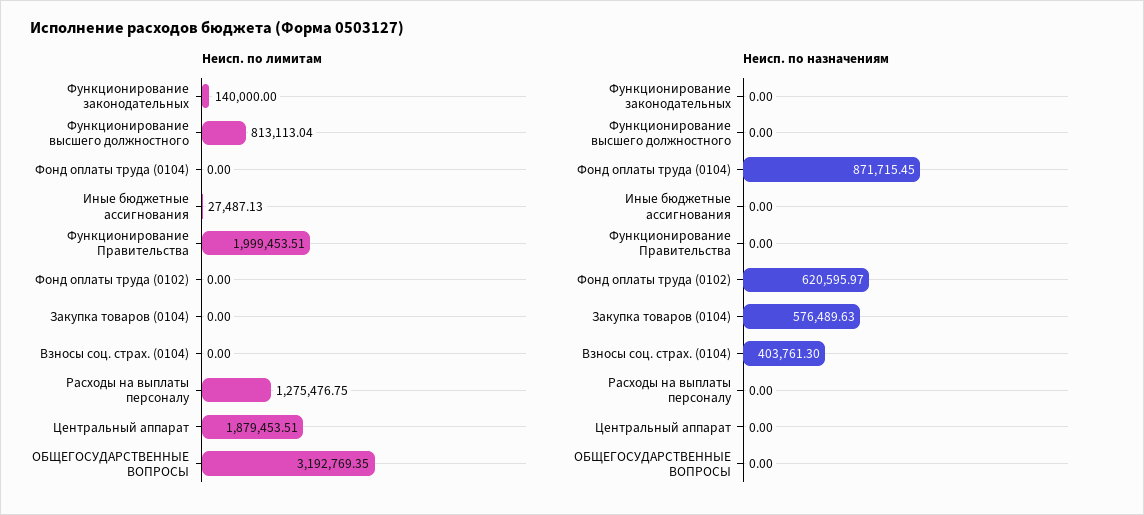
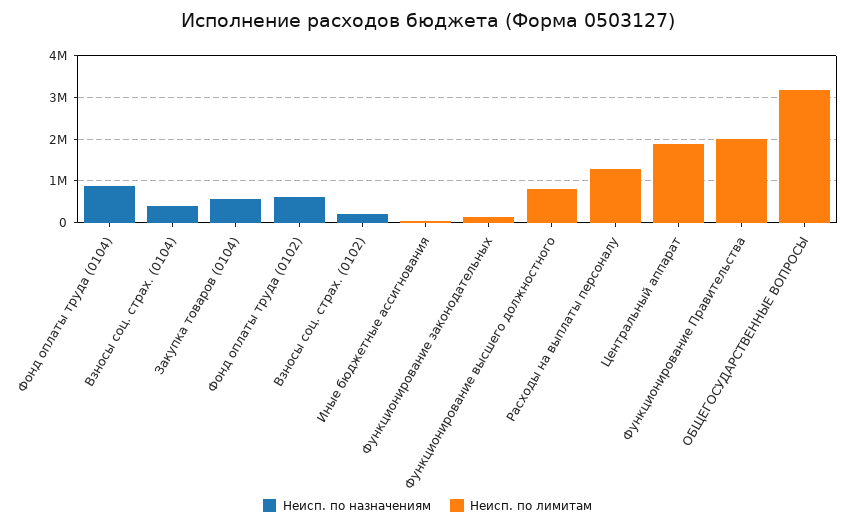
  {
    "Неисп. по лимитам": {
      "Функционирование законодательных": 140000,
      "Функционирование высшего должностного": 813113.04,
      "Фонд оплаты труда (0104)": 0,
      "Иные бюджетные ассигнования": 27487.13,
      "Функционирование Правительства": 1999453.51,
      "Фонд оплаты труда (0102)": 0,
      "Закупка товаров (0104)": 0,
      "Взносы соц. страх. (0104)": 0,
      "Расходы на выплаты персоналу": 1275476.75,
      "Центральный аппарат": 1879453.51,
-     "ОБЩЕГОСУДАРСТВЕННЫЕ ВОПРОСЫ": 3192769.35
+     "ОБЩЕГОСУДАРСТВЕННЫЕ ВОПРОСЫ": 3192769.35,
+     "Взносы соц. страх. (0102)": 0
    },
    "Неисп. по назначениям": {
      "Функционирование законодательных": 0,
      "Функционирование высшего должностного": 0,
      "Фонд оплаты труда (0104)": 871715.45,
      "Иные бюджетные ассигнования": 0,
      "Функционирование Правительства": 0,
      "Фонд оплаты труда (0102)": 620595.97,
      "Закупка товаров (0104)": 576489.63,
      "Взносы соц. страх. (0104)": 403761.3,
      "Расходы на выплаты персоналу": 0,
      "Центральный аппарат": 0,
-     "ОБЩЕГОСУДАРСТВЕННЫЕ ВОПРОСЫ": 0
+     "ОБЩЕГОСУДАРСТВЕННЫЕ ВОПРОСЫ": 0,
+     "Взносы соц. страх. (0102)": 200000
    }
  }

